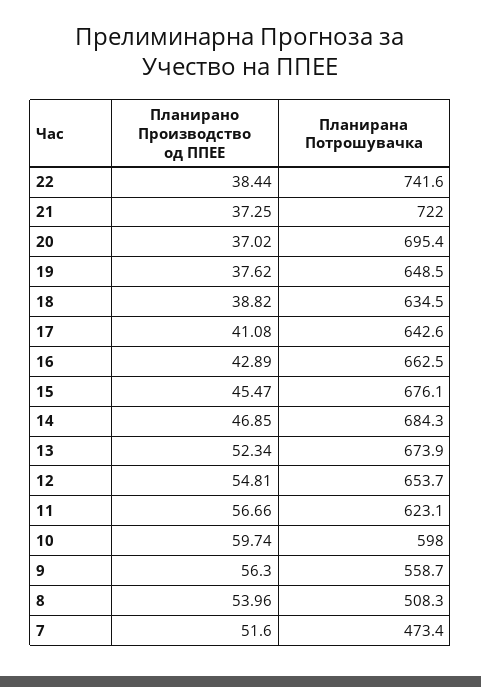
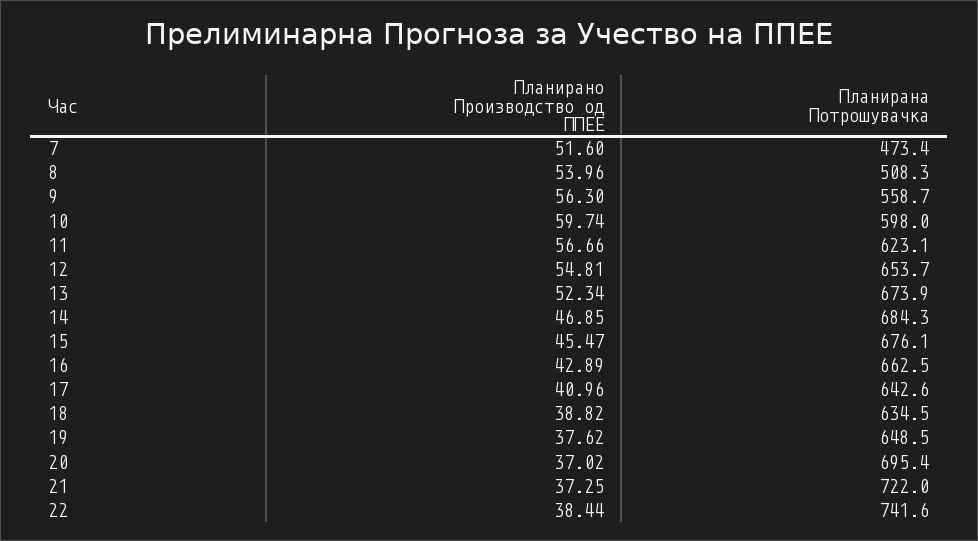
  {
    "Планирано Производство од ППЕЕ": {
      "22": 38.44,
      "21": 37.25,
      "20": 37.02,
      "19": 37.62,
      "18": 38.82,
-     "17": 41.08,
+     "17": 40.96,
      "16": 42.89,
      "15": 45.47,
      "14": 46.85,
      "13": 52.34,
      "12": 54.81,
      "11": 56.66,
      "10": 59.74,
      "9": 56.3,
      "8": 53.96,
      "7": 51.6
    },
    "Планирана Потрошувачка": {
      "22": 741.6,
      "21": 722,
      "20": 695.4,
      "19": 648.5,
      "18": 634.5,
      "17": 642.6,
      "16": 662.5,
      "15": 676.1,
      "14": 684.3,
      "13": 673.9,
      "12": 653.7,
      "11": 623.1,
      "10": 598,
      "9": 558.7,
      "8": 508.3,
      "7": 473.4
    }
  }

